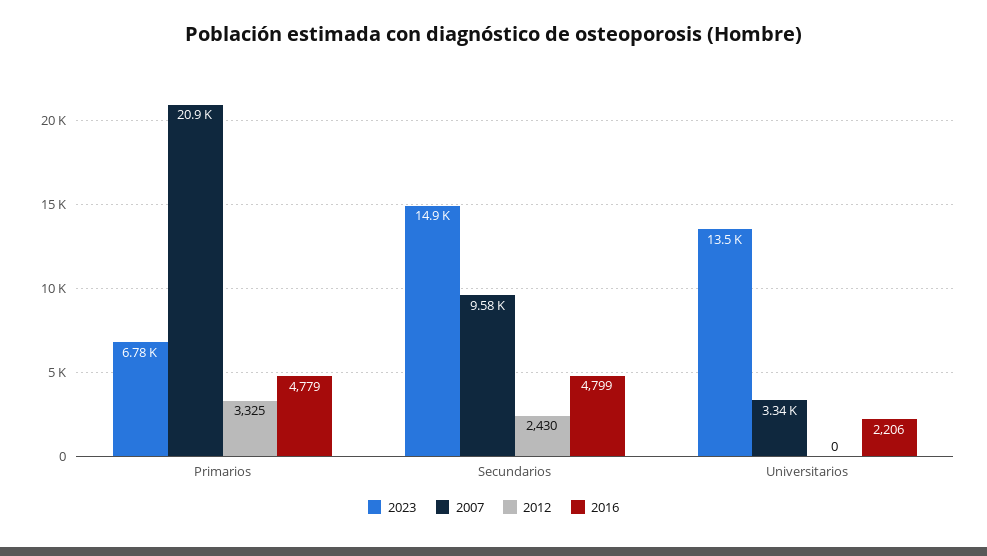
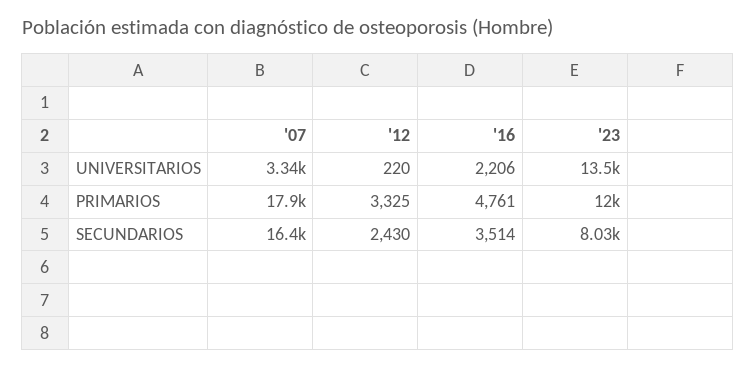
  {
    "2023": {
-     "Primarios": 6780,
+     "Primarios": 12000,
-     "Secundarios": 14900,
+     "Secundarios": 8030,
      "Universitarios": 13500
    },
    "2007": {
-     "Primarios": 20900,
+     "Primarios": 17900,
-     "Secundarios": 9580,
+     "Secundarios": 16400,
      "Universitarios": 3340
    },
    "2012": {
      "Primarios": 3325,
      "Secundarios": 2430,
-     "Universitarios": 0
+     "Universitarios": 220
    },
    "2016": {
-     "Primarios": 4779,
+     "Primarios": 4761,
-     "Secundarios": 4799,
+     "Secundarios": 3514,
      "Universitarios": 2206
    }
  }

